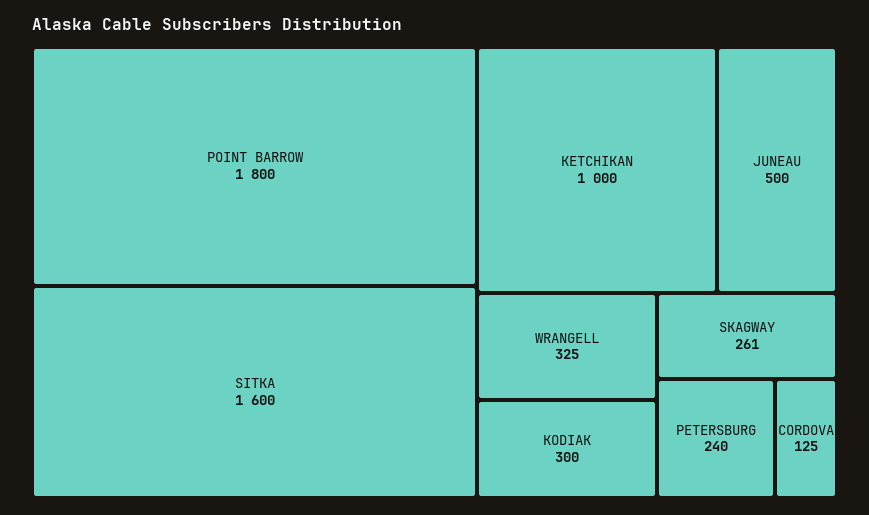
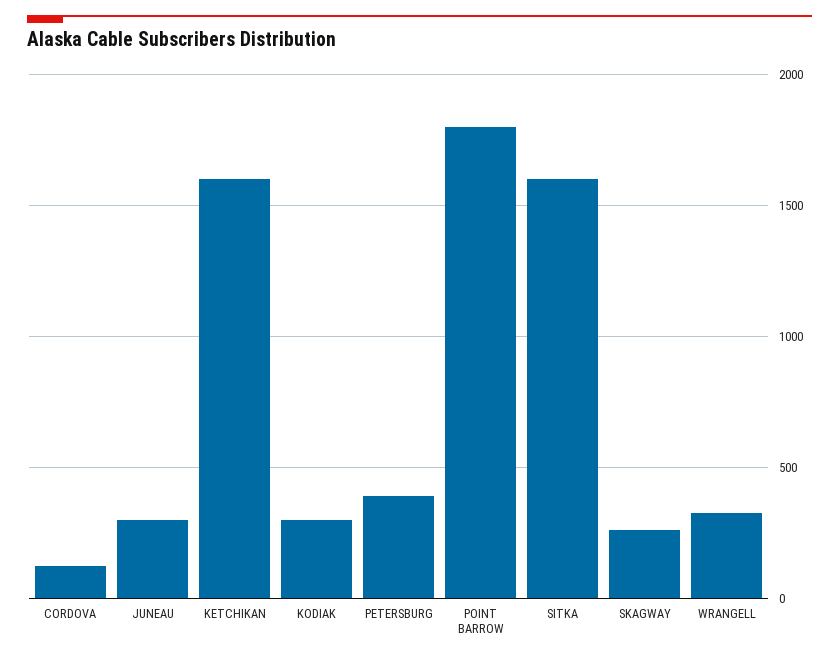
  {
    "POINT BARROW": 1800,
    "SITKA": 1600,
-   "KETCHIKAN": 1000,
+   "KETCHIKAN": 1600,
-   "JUNEAU": 500,
+   "JUNEAU": 300,
    "WRANGELL": 325,
    "KODIAK": 300,
    "SKAGWAY": 261,
-   "PETERSBURG": 240,
+   "PETERSBURG": 400,
    "CORDOVA": 125
  }

